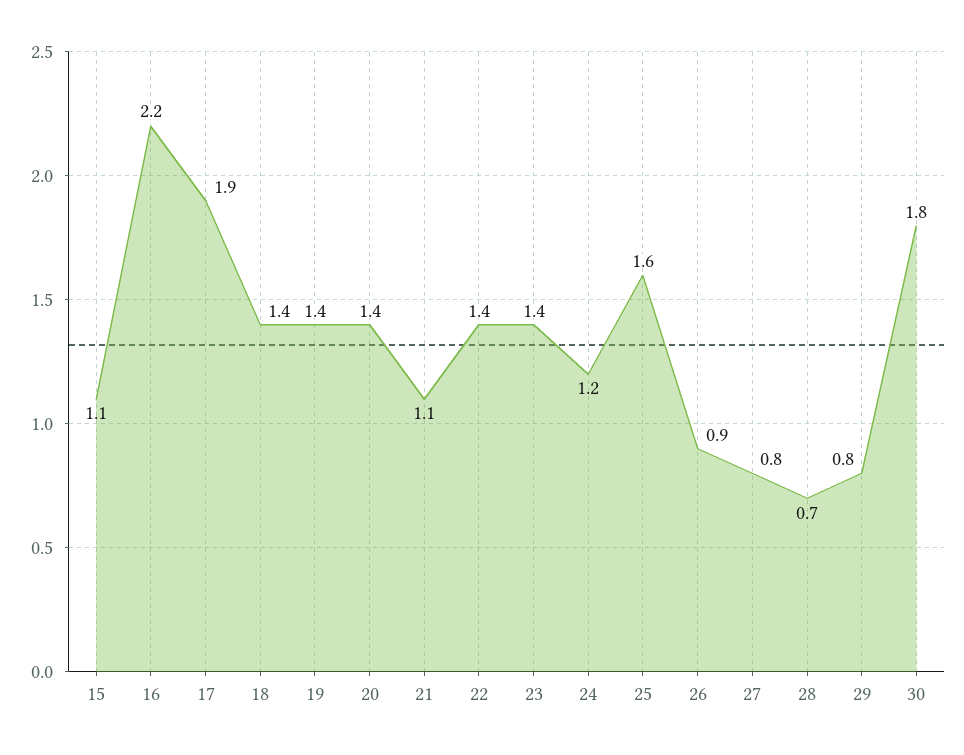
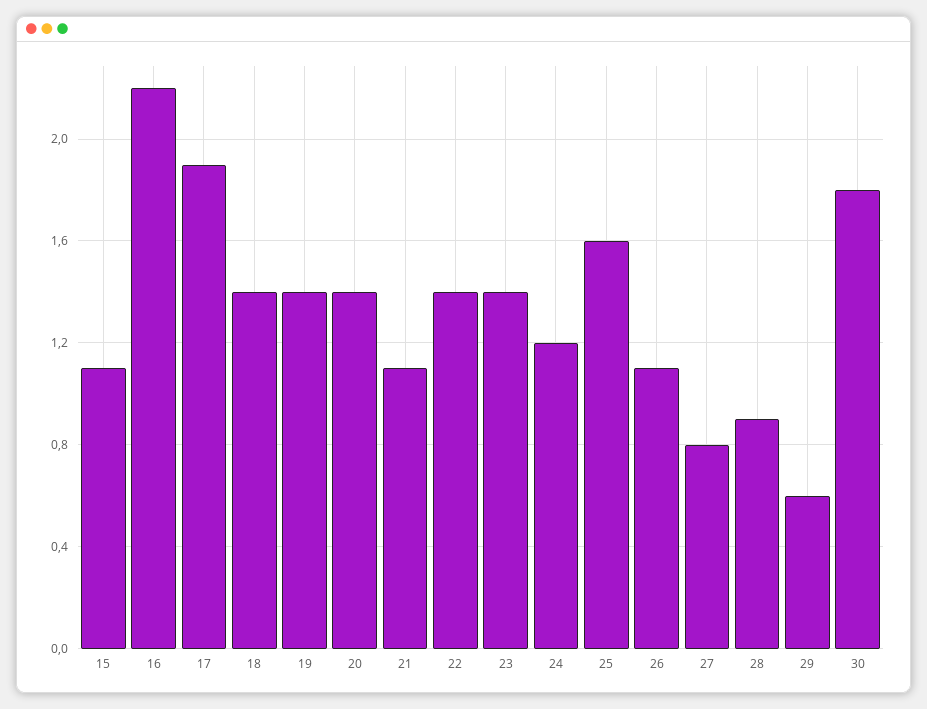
  {
    "15": 1.1,
    "16": 2.2,
    "17": 1.9,
    "18": 1.4,
    "19": 1.4,
    "20": 1.4,
    "21": 1.1,
    "22": 1.4,
    "23": 1.4,
    "24": 1.2,
    "25": 1.6,
-   "26": 0.9,
+   "26": 1.1,
    "27": 0.8,
-   "28": 0.7,
+   "28": 0.9,
-   "29": 0.8,
+   "29": 0.6,
    "30": 1.8
  }

